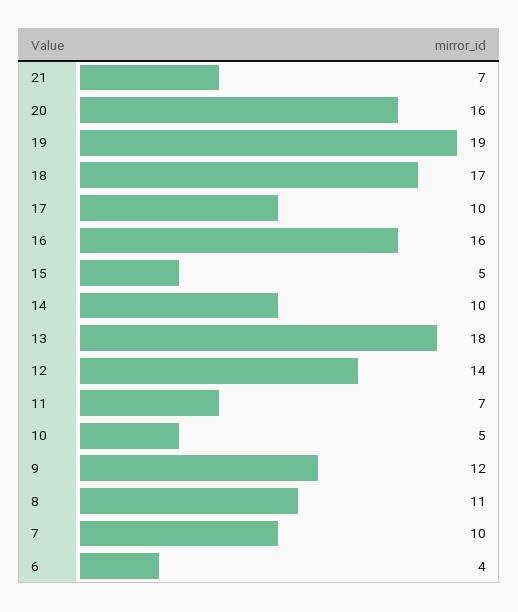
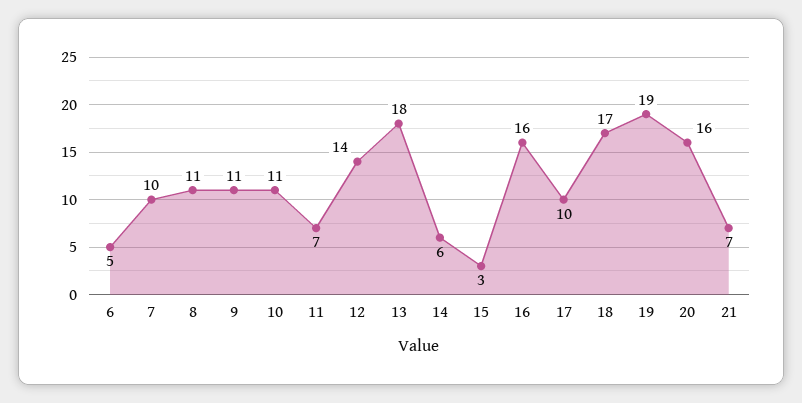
  {
    "21": 7,
    "20": 16,
    "19": 19,
    "18": 17,
    "17": 10,
    "16": 16,
-   "15": 5,
+   "15": 3,
-   "14": 10,
+   "14": 6,
    "13": 18,
    "12": 14,
    "11": 7,
-   "10": 5,
+   "10": 11,
-   "9": 12,
+   "9": 11,
    "8": 11,
    "7": 10,
-   "6": 4
+   "6": 5
  }

